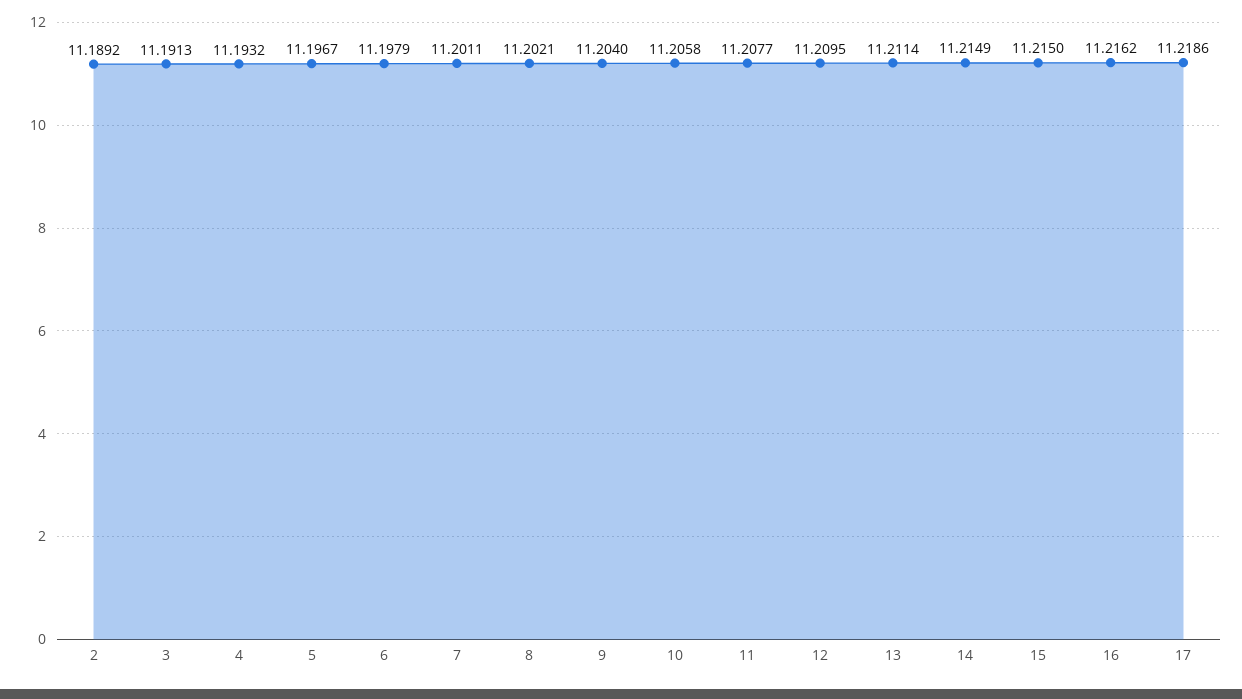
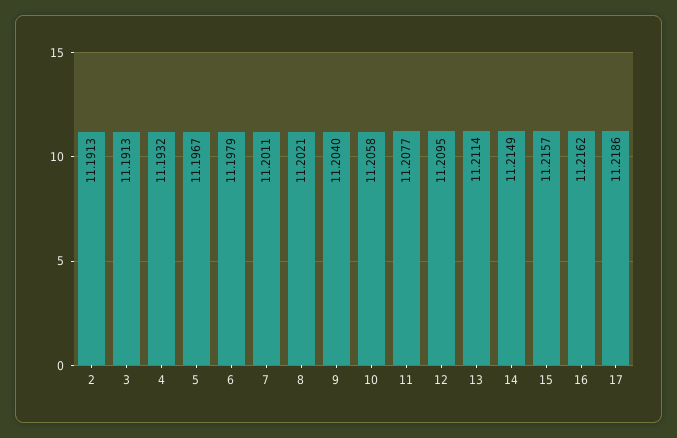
  {
-   "2": 11.1892,
+   "2": 11.1913,
    "3": 11.1913,
    "4": 11.1932,
    "5": 11.1967,
    "6": 11.1979,
    "7": 11.2011,
    "8": 11.2021,
    "9": 11.204,
    "10": 11.2058,
    "11": 11.2077,
    "12": 11.2095,
    "13": 11.2114,
    "14": 11.2149,
-   "15": 11.215,
+   "15": 11.2157,
    "16": 11.2162,
    "17": 11.2186
  }

